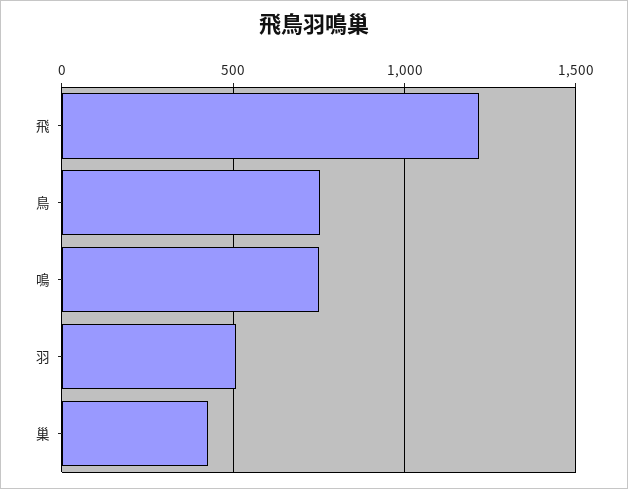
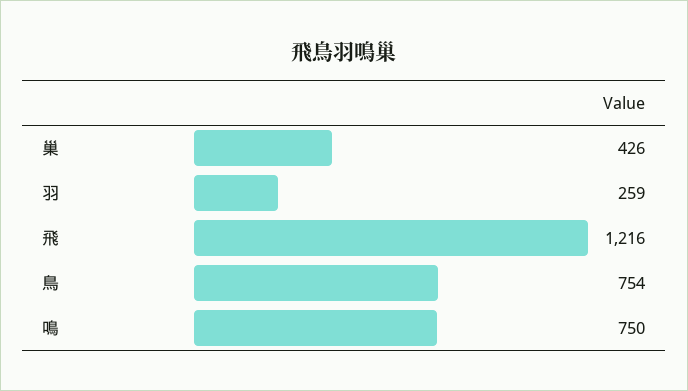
  {
    "飛": 1216,
    "鳥": 754,
    "鳴": 750,
-   "羽": 500,
+   "羽": 259,
    "巢": 426
  }

